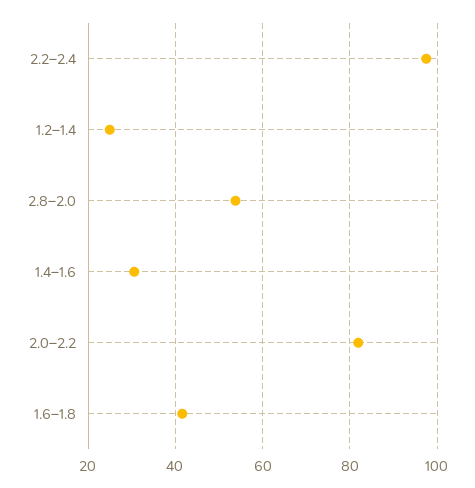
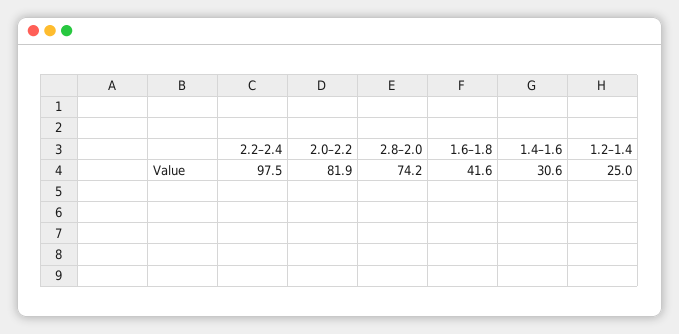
  {
    "2.2–2.4": 97.5,
    "1.2–1.4": 25,
-   "2.8–2.0": 54,
+   "2.8–2.0": 74.2,
    "1.4–1.6": 30.6,
    "2.0–2.2": 81.9,
    "1.6–1.8": 41.6
  }

